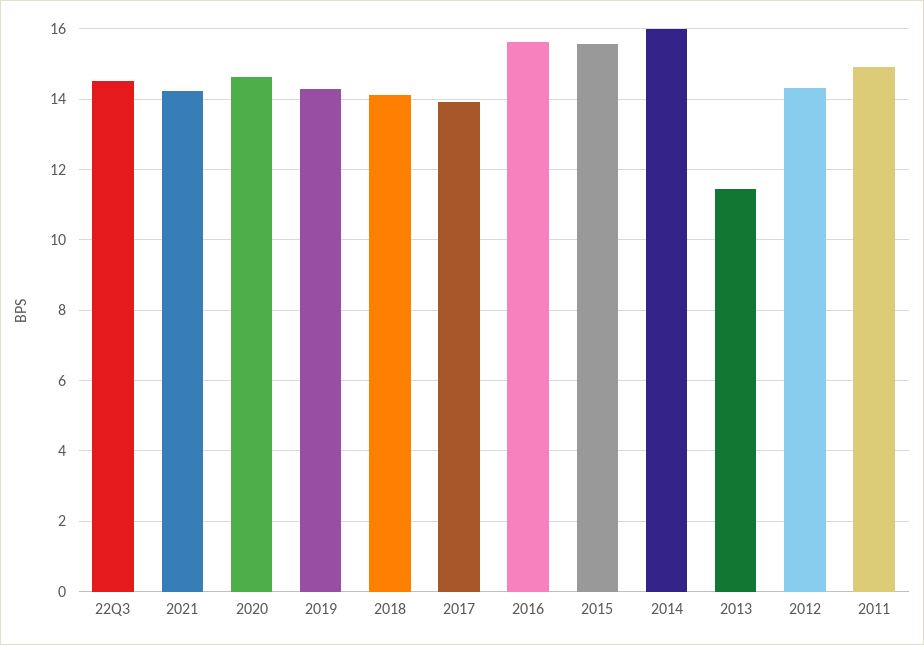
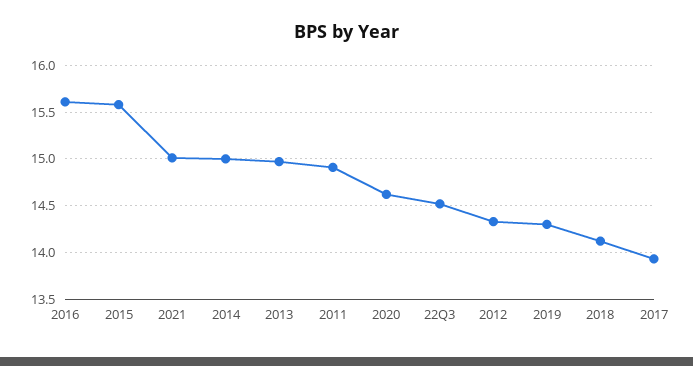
  {
    "22Q3": 14.5,
-   "2021": 14.2,
+   "2021": 15,
    "2020": 14.6,
    "2019": 14.3,
    "2018": 14.1,
    "2017": 13.9,
    "2016": 15.6,
    "2015": 15.6,
-   "2014": 16,
+   "2014": 15,
-   "2013": 11.4,
+   "2013": 15,
    "2012": 14.3,
    "2011": 14.9
  }

